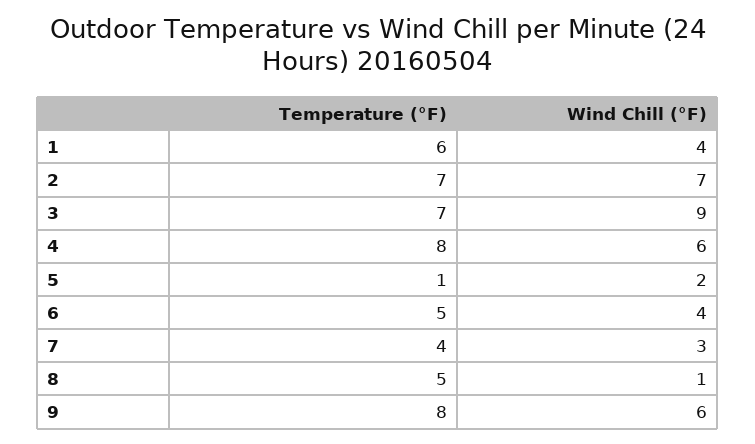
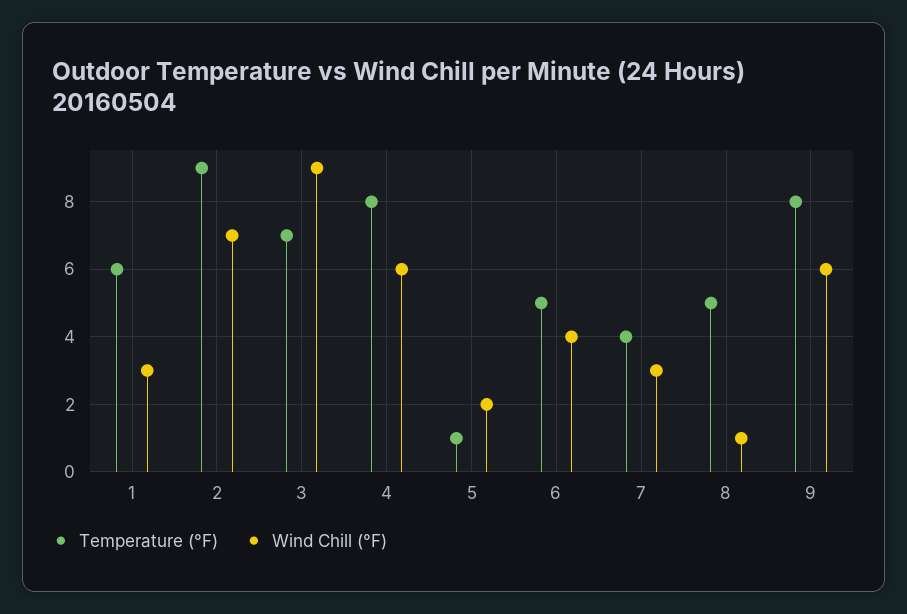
  {
    "Temperature (°F)": {
      "1": 6,
-     "2": 7,
+     "2": 9,
      "3": 7,
      "4": 8,
      "5": 1,
      "6": 5,
      "7": 4,
      "8": 5,
      "9": 8
    },
    "Wind Chill (°F)": {
-     "1": 4,
+     "1": 3,
      "2": 7,
      "3": 9,
      "4": 6,
      "5": 2,
      "6": 4,
      "7": 3,
      "8": 1,
      "9": 6
    }
  }

